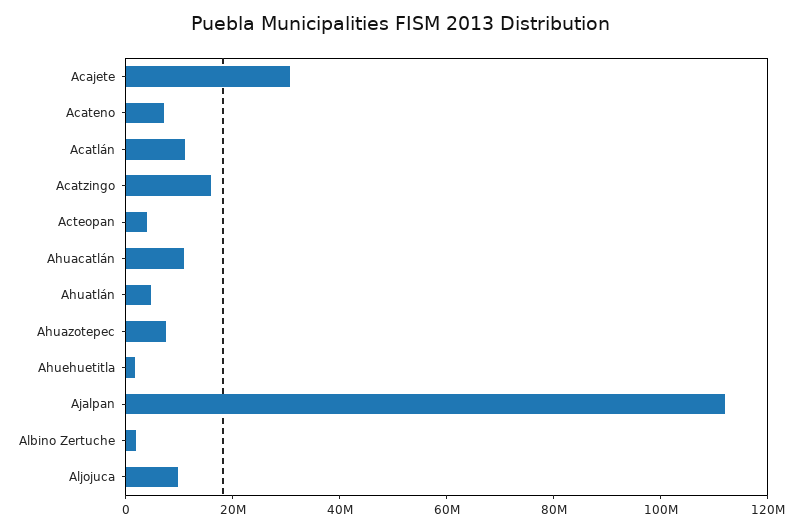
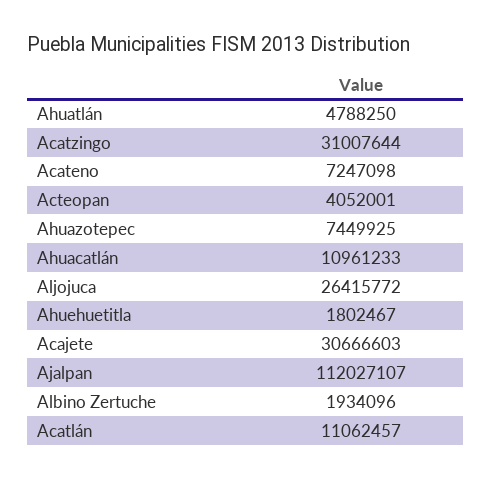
  {
    "Acajete": 30666603,
    "Acateno": 7247098,
    "Acatlán": 11062457,
-   "Acatzingo": 15000000,
+   "Acatzingo": 31007644,
    "Acteopan": 4052001,
    "Ahuacatlán": 10961233,
    "Ahuatlán": 4788250,
    "Ahuazotepec": 7449925,
    "Ahuehuetitla": 1802467,
    "Ajalpan": 112027107,
    "Albino Zertuche": 1934096,
-   "Aljojuca": 10000000
+   "Aljojuca": 26415772
  }

